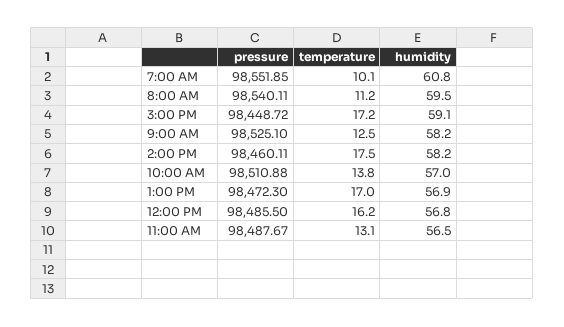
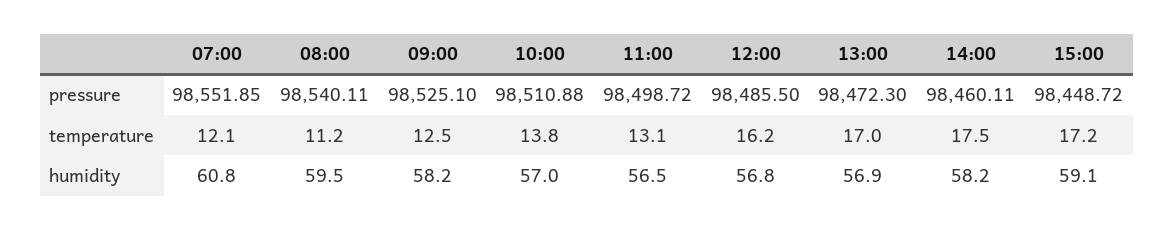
  {
    "pressure": {
      "7:00 AM": 98551.85,
      "8:00 AM": 98540.11,
      "3:00 PM": 98448.72,
      "9:00 AM": 98525.1,
      "2:00 PM": 98460.11,
      "10:00 AM": 98510.88,
      "1:00 PM": 98472.3,
      "12:00 PM": 98485.5,
-     "11:00 AM": 98487.67
+     "11:00 AM": 98498.72
    },
    "temperature": {
-     "7:00 AM": 10.1,
+     "7:00 AM": 12.1,
      "8:00 AM": 11.2,
      "3:00 PM": 17.2,
      "9:00 AM": 12.5,
      "2:00 PM": 17.5,
      "10:00 AM": 13.8,
      "1:00 PM": 17,
      "12:00 PM": 16.2,
      "11:00 AM": 13.1
    },
    "humidity": {
      "7:00 AM": 60.8,
      "8:00 AM": 59.5,
      "3:00 PM": 59.1,
      "9:00 AM": 58.2,
      "2:00 PM": 58.2,
      "10:00 AM": 57,
      "1:00 PM": 56.9,
      "12:00 PM": 56.8,
      "11:00 AM": 56.5
    }
  }

